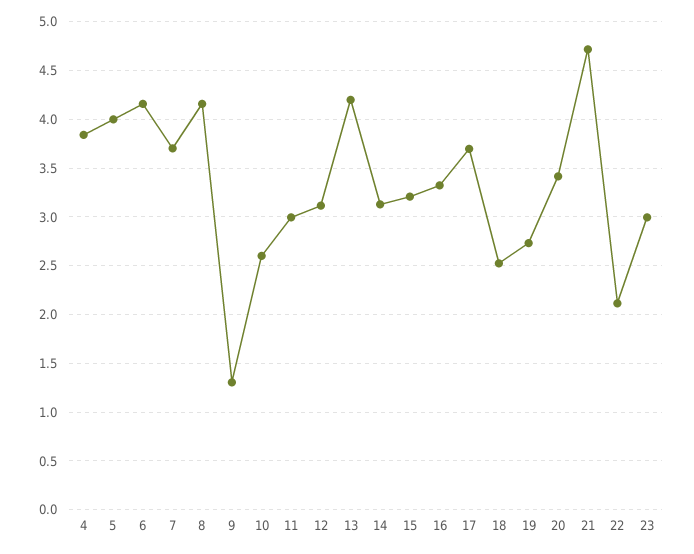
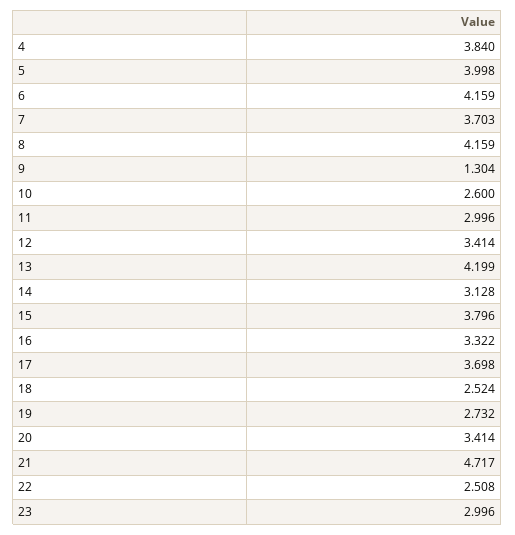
  {
    "4": 3.84,
    "5": 3.998,
    "6": 4.159,
    "7": 3.703,
    "8": 4.159,
    "9": 1.304,
    "10": 2.6,
    "11": 2.996,
-   "12": 3.1,
+   "12": 3.414,
    "13": 4.199,
    "14": 3.128,
-   "15": 3.2,
+   "15": 3.796,
    "16": 3.322,
    "17": 3.698,
    "18": 2.524,
    "19": 2.732,
    "20": 3.414,
    "21": 4.717,
-   "22": 2.1,
+   "22": 2.508,
    "23": 2.996
  }

